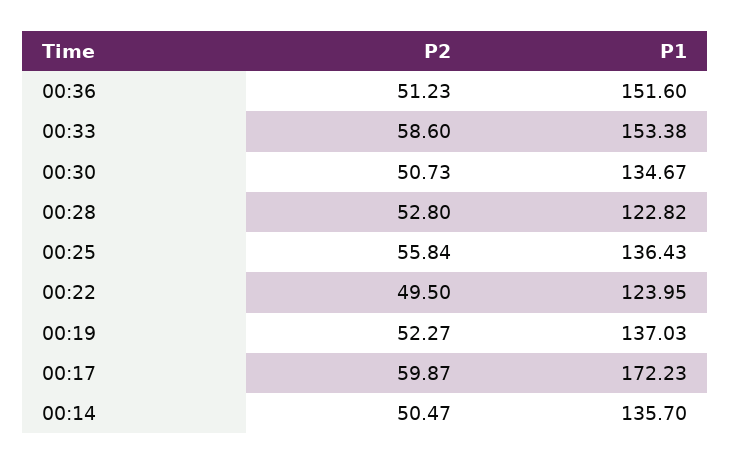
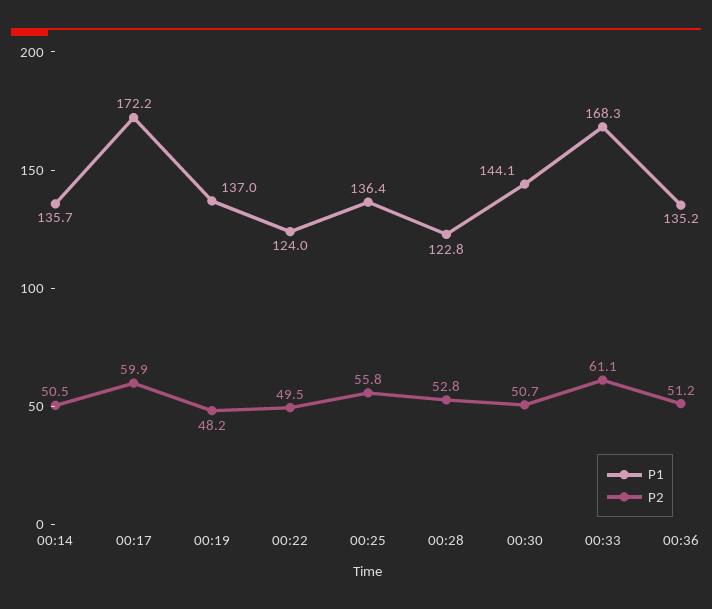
  {
    "P2": {
      "00:36": 51.23,
-     "00:33": 58.6,
+     "00:33": 61.1,
      "00:30": 50.73,
      "00:28": 52.8,
      "00:25": 55.84,
      "00:22": 49.5,
-     "00:19": 52.27,
+     "00:19": 48.2,
      "00:17": 59.87,
      "00:14": 50.47
    },
    "P1": {
-     "00:36": 151.6,
+     "00:36": 135.2,
-     "00:33": 153.38,
+     "00:33": 168.3,
-     "00:30": 134.67,
+     "00:30": 144.1,
      "00:28": 122.82,
      "00:25": 136.43,
      "00:22": 123.95,
      "00:19": 137.03,
      "00:17": 172.23,
      "00:14": 135.7
    }
  }

